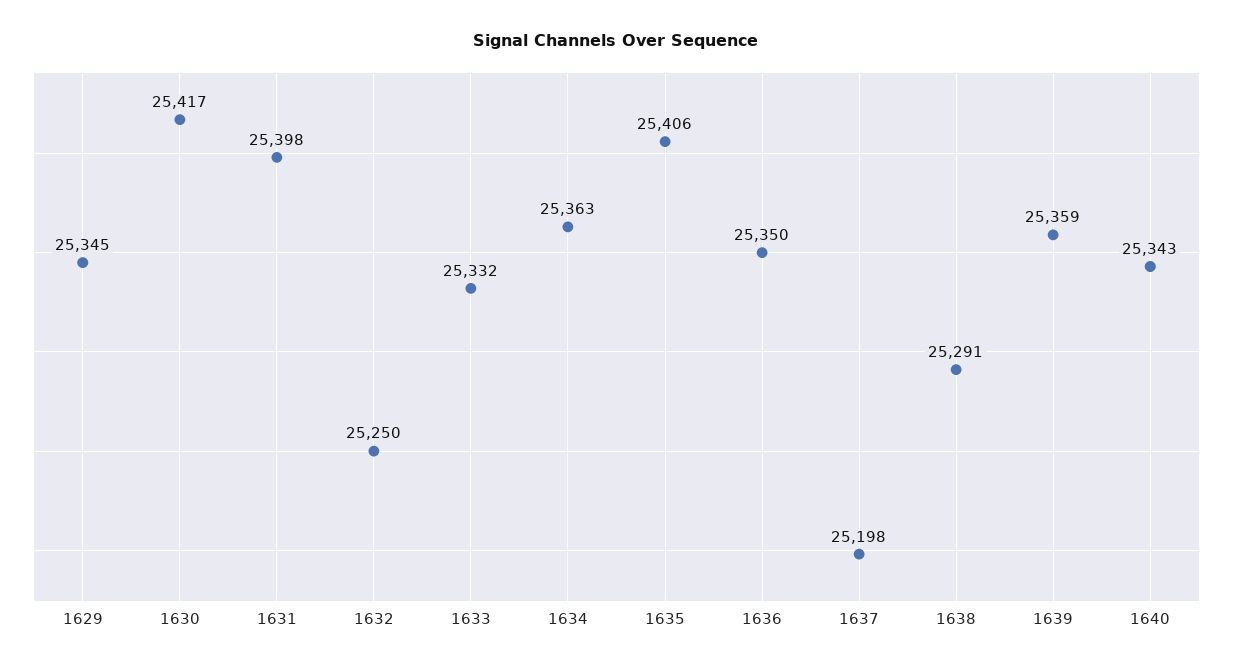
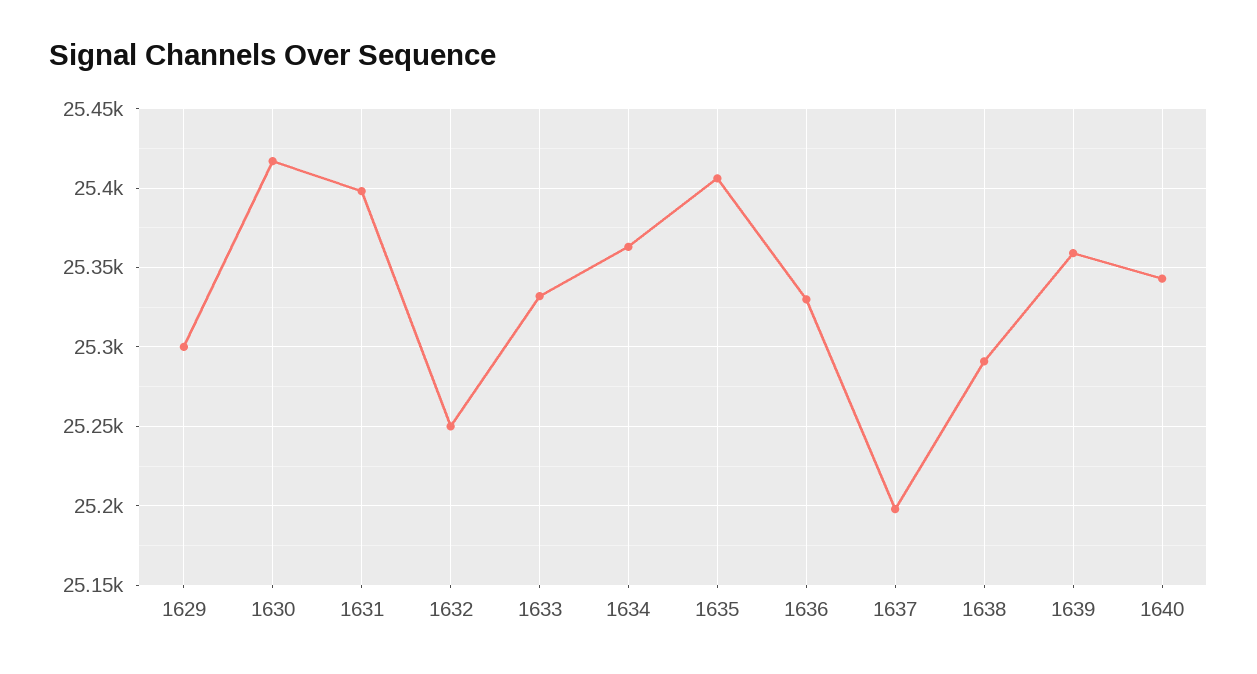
  {
-   "1629": 25345,
+   "1629": 25300,
    "1630": 25417,
    "1631": 25398,
    "1632": 25250,
    "1633": 25332,
    "1634": 25363,
    "1635": 25406,
-   "1636": 25350,
+   "1636": 25330,
    "1637": 25198,
    "1638": 25291,
    "1639": 25359,
    "1640": 25343
  }

